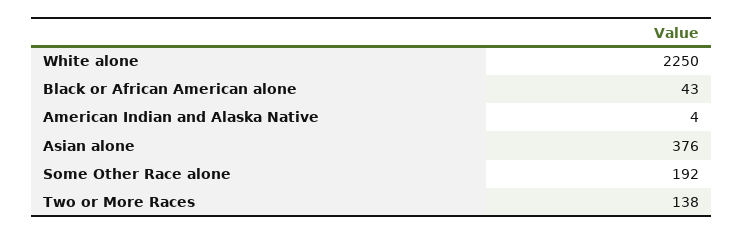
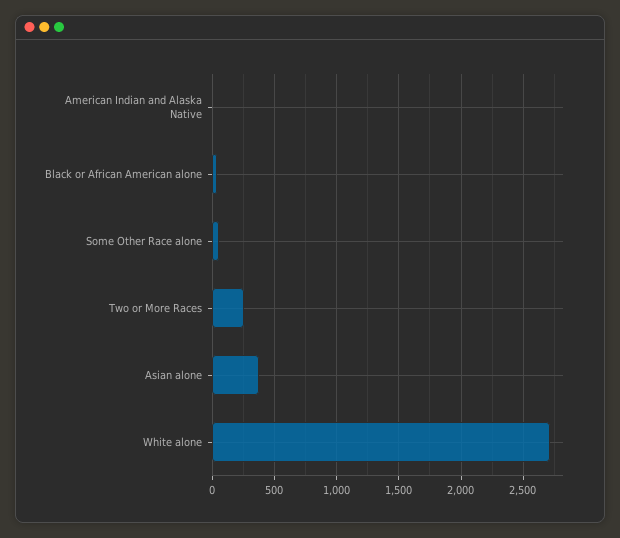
  {
-   "White alone": 2250,
+   "White alone": 2700,
    "Black or African American alone": 43,
    "American Indian and Alaska Native": 4,
    "Asian alone": 376,
-   "Some Other Race alone": 192,
+   "Some Other Race alone": 50,
-   "Two or More Races": 138
+   "Two or More Races": 250
  }

